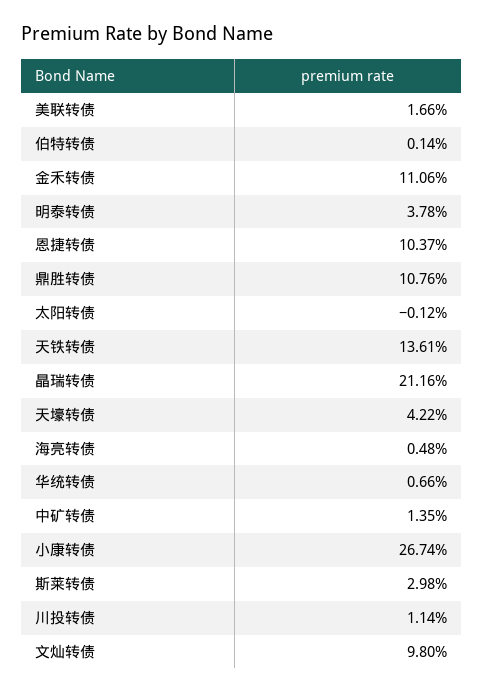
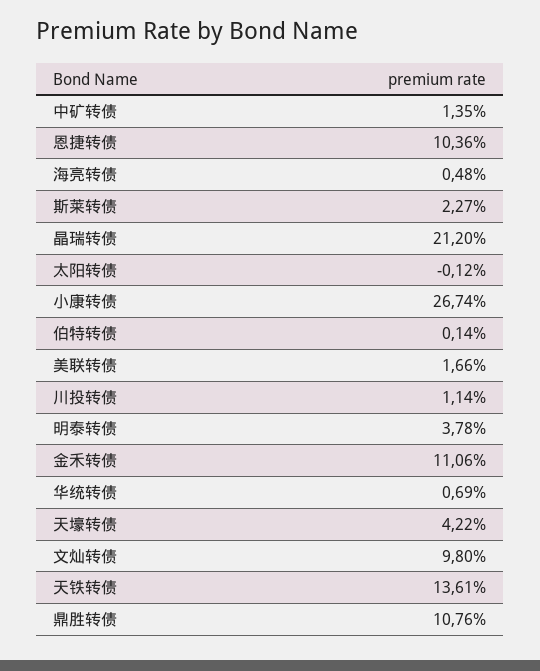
  {
    "美联转债": 1.66,
    "伯特转债": 0.14,
    "金禾转债": 11.06,
    "明泰转债": 3.78,
-   "恩捷转债": 10.37,
+   "恩捷转债": 10.36,
    "鼎胜转债": 10.76,
    "太阳转债": -0.12,
    "天铁转债": 13.61,
-   "晶瑞转债": 21.16,
+   "晶瑞转债": 21.2,
    "天壕转债": 4.22,
    "海亮转债": 0.48,
-   "华统转债": 0.66,
+   "华统转债": 0.69,
    "中矿转债": 1.35,
    "小康转债": 26.74,
-   "斯莱转债": 2.98,
+   "斯莱转债": 2.27,
    "川投转债": 1.14,
    "文灿转债": 9.8
  }

